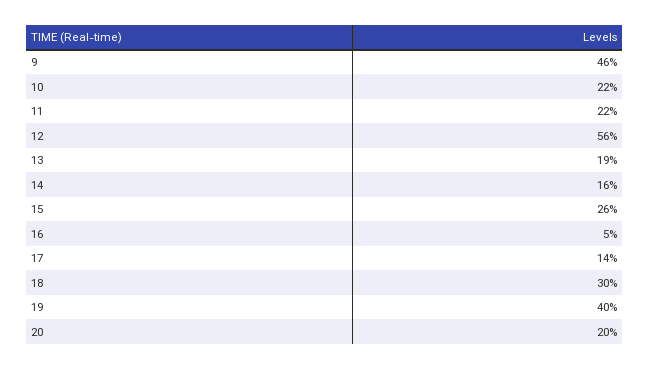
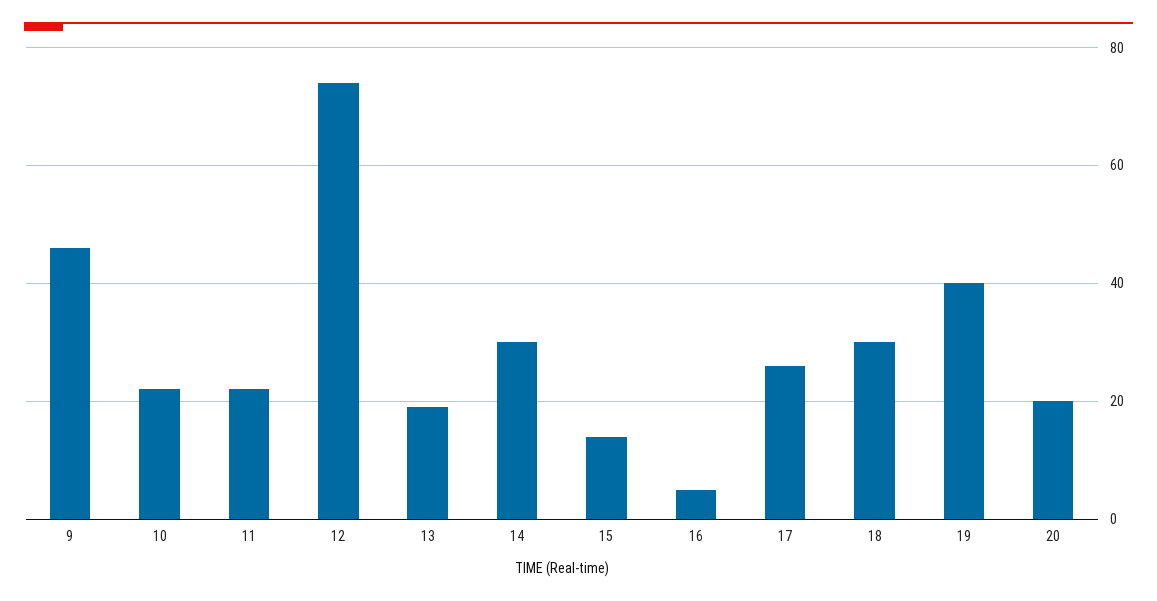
  {
    "9": 46,
    "10": 22,
    "11": 22,
-   "12": 56,
+   "12": 75,
    "13": 19,
-   "14": 16,
+   "14": 30,
-   "15": 26,
+   "15": 15,
    "16": 5,
-   "17": 14,
+   "17": 25,
    "18": 30,
    "19": 40,
    "20": 20
  }

